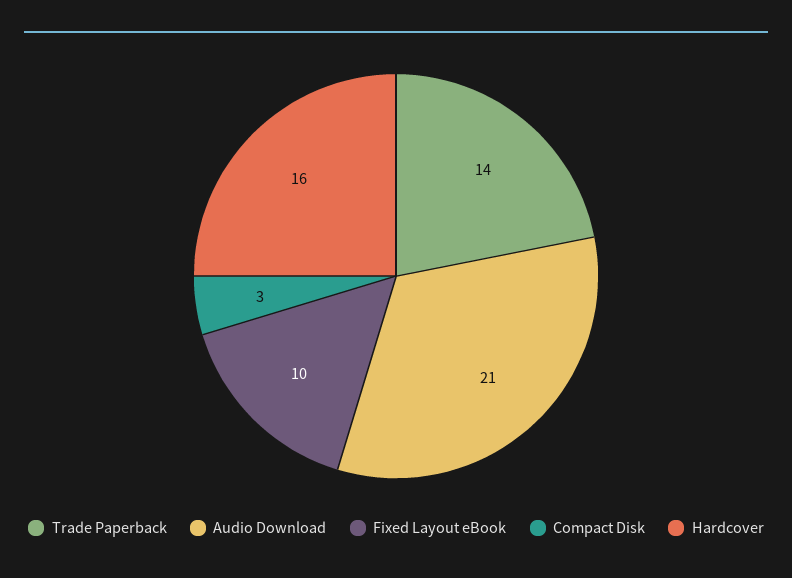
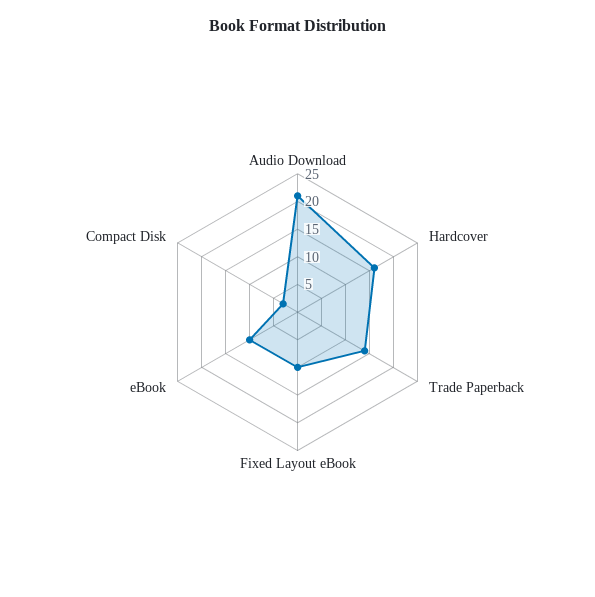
  {
    "Trade Paperback": 14,
    "Audio Download": 21,
    "Fixed Layout eBook": 10,
    "Compact Disk": 3,
-   "Hardcover": 16
+   "Hardcover": 16,
+   "eBook": 10
  }

